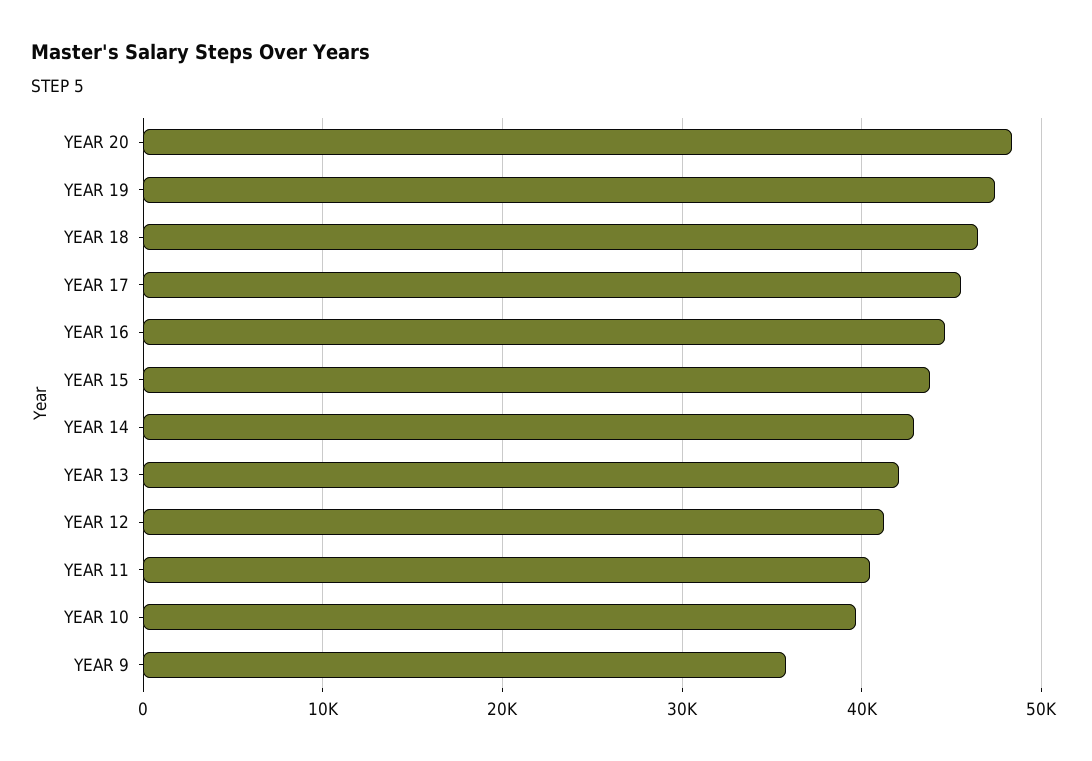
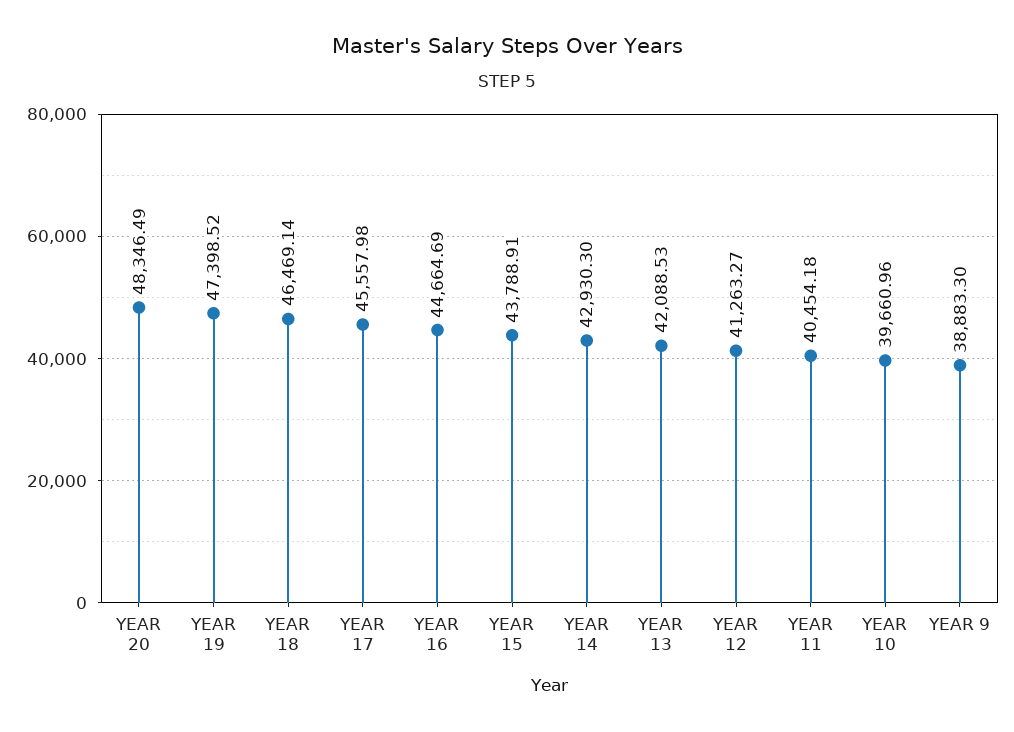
  {
    "YEAR 20": 48346.49,
    "YEAR 19": 47398.52,
    "YEAR 18": 46469.14,
    "YEAR 17": 45557.98,
    "YEAR 16": 44664.69,
    "YEAR 15": 43788.91,
    "YEAR 14": 42930.3,
    "YEAR 13": 42088.53,
    "YEAR 12": 41263.27,
    "YEAR 11": 40454.18,
    "YEAR 10": 39660.96,
-   "YEAR 9": 36000
+   "YEAR 9": 38883.3
  }

